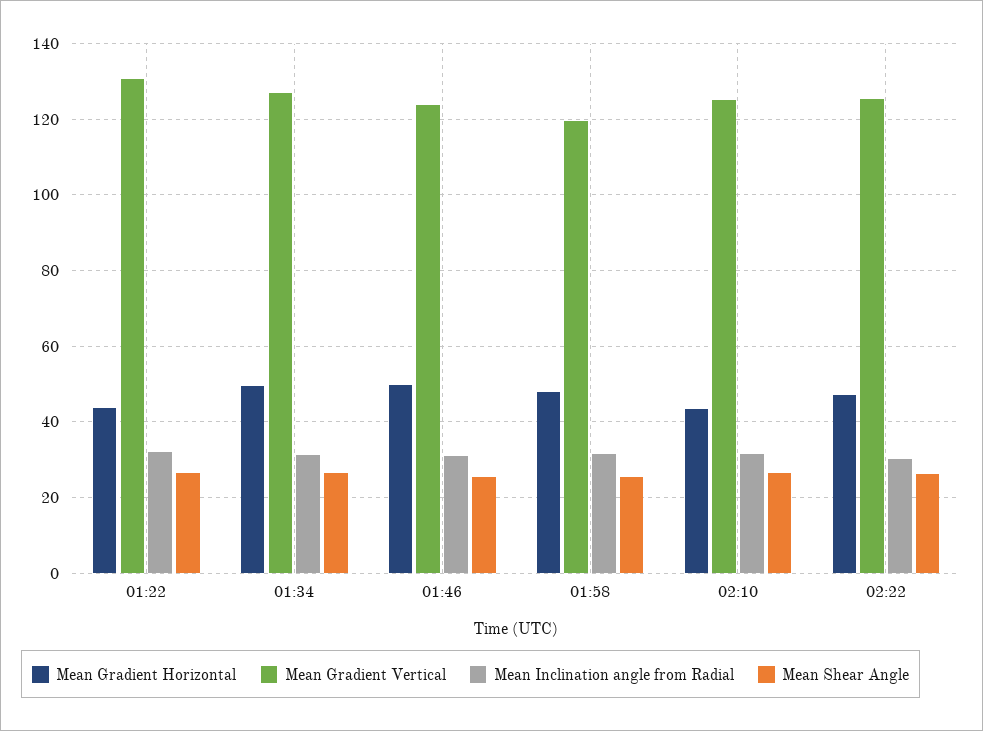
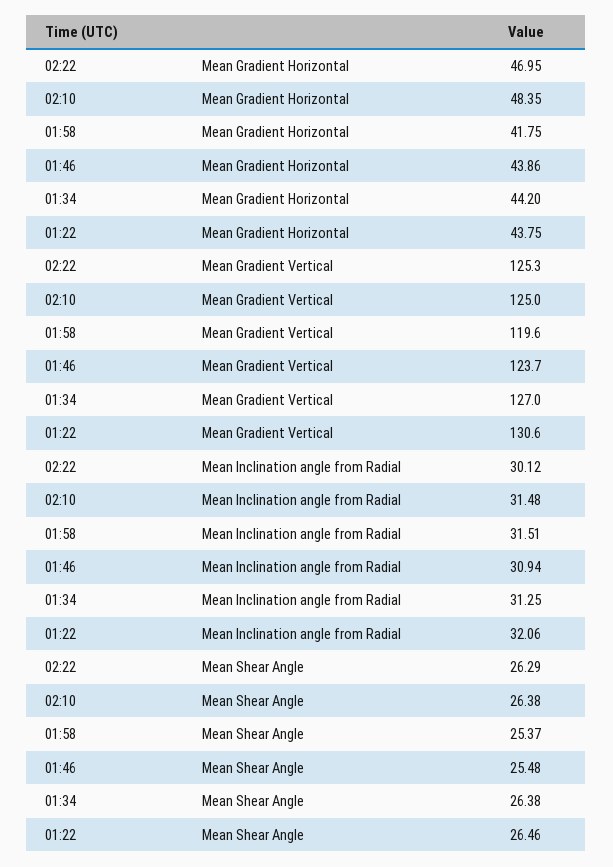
  {
    "Mean Gradient Horizontal": {
      "01:22": 43.75,
-     "01:34": 50,
+     "01:34": 44.2,
-     "01:46": 50,
+     "01:46": 43.86,
-     "01:58": 48,
+     "01:58": 41.75,
-     "02:10": 44,
+     "02:10": 48.35,
      "02:22": 46.95
    },
    "Mean Gradient Vertical": {
      "01:22": 130.6,
      "01:34": 127,
      "01:46": 123.7,
      "01:58": 119.6,
      "02:10": 125,
      "02:22": 125.3
    },
    "Mean Inclination angle from Radial": {
      "01:22": 32.06,
      "01:34": 31.25,
      "01:46": 30.94,
      "01:58": 31.51,
      "02:10": 31.48,
      "02:22": 30.12
    },
    "Mean Shear Angle": {
      "01:22": 26.46,
      "01:34": 26.38,
      "01:46": 25.48,
      "01:58": 25.37,
      "02:10": 26.38,
      "02:22": 26.29
    }
  }

